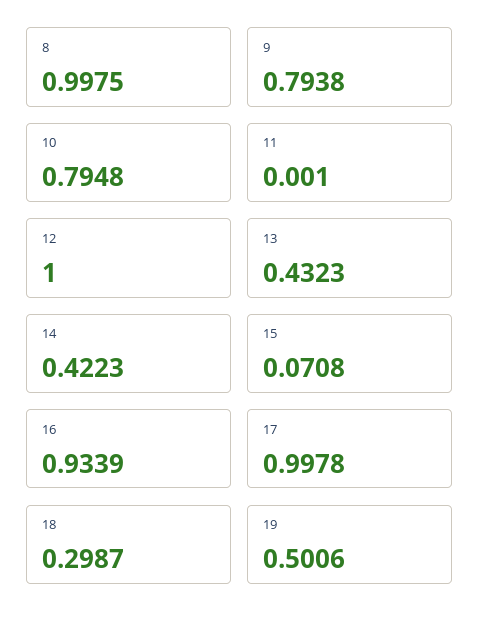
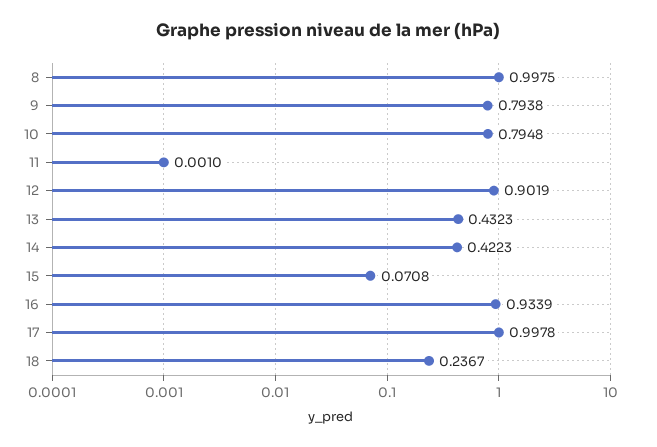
  {
    "8": 0.9975,
    "9": 0.7938,
    "10": 0.7948,
    "11": 0.001,
-   "12": 1,
+   "12": 0.9019,
    "13": 0.4323,
    "14": 0.4223,
    "15": 0.0708,
    "16": 0.9339,
    "17": 0.9978,
-   "18": 0.2987,
+   "18": 0.2367
-   "19": 0.5006
  }

